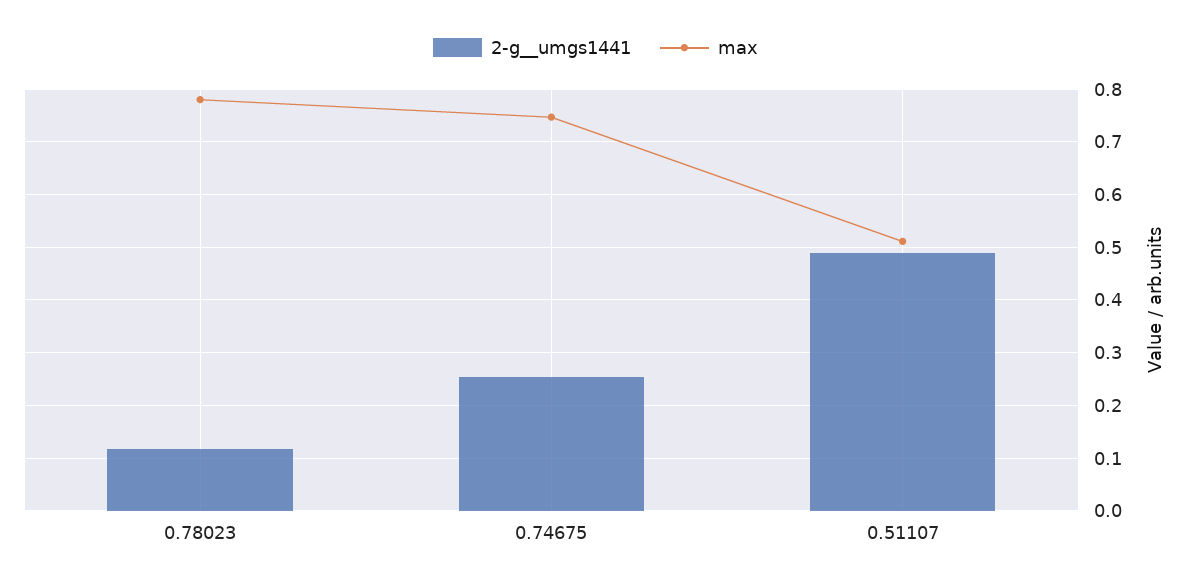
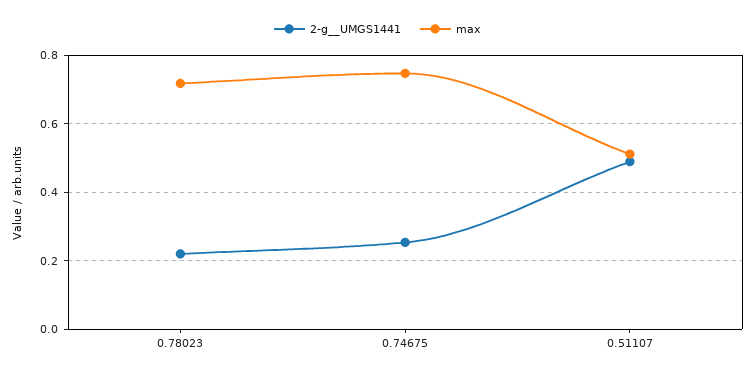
  {
    "2-g__umgs1441": {
-     "0.78023": 0.12,
+     "0.78023": 0.22,
      "0.74675": 0.26,
      "0.51107": 0.48
    },
    "max": {
-     "0.78023": 0.78,
+     "0.78023": 0.72,
      "0.74675": 0.74,
      "0.51107": 0.52
    }
  }

